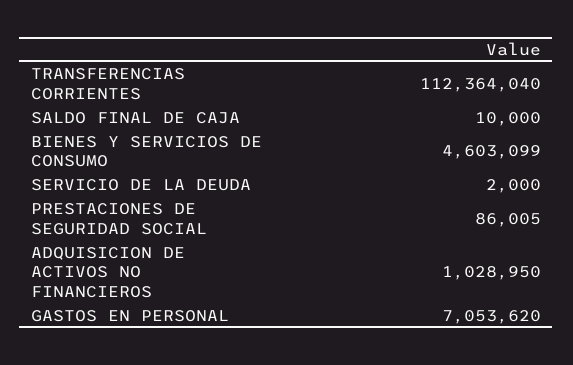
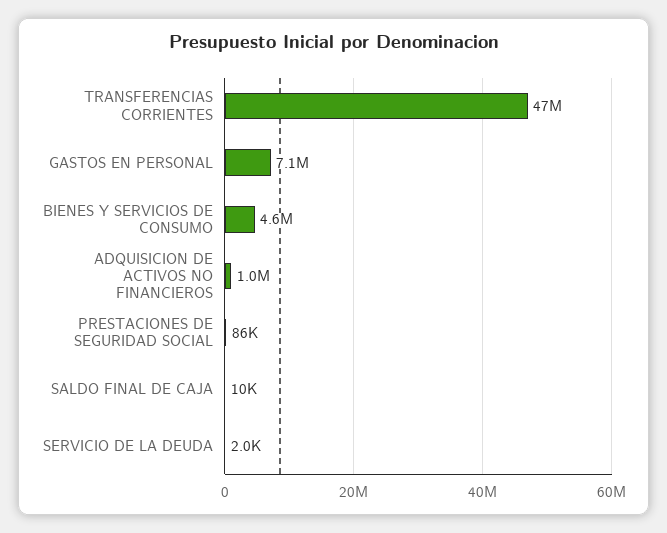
  {
-   "TRANSFERENCIAS CORRIENTES": 112364040,
+   "TRANSFERENCIAS CORRIENTES": 47000000,
    "SALDO FINAL DE CAJA": 10000,
    "BIENES Y SERVICIOS DE CONSUMO": 4603099,
    "SERVICIO DE LA DEUDA": 2000,
    "PRESTACIONES DE SEGURIDAD SOCIAL": 86005,
    "ADQUISICION DE ACTIVOS NO FINANCIEROS": 1028950,
    "GASTOS EN PERSONAL": 7053620
  }

